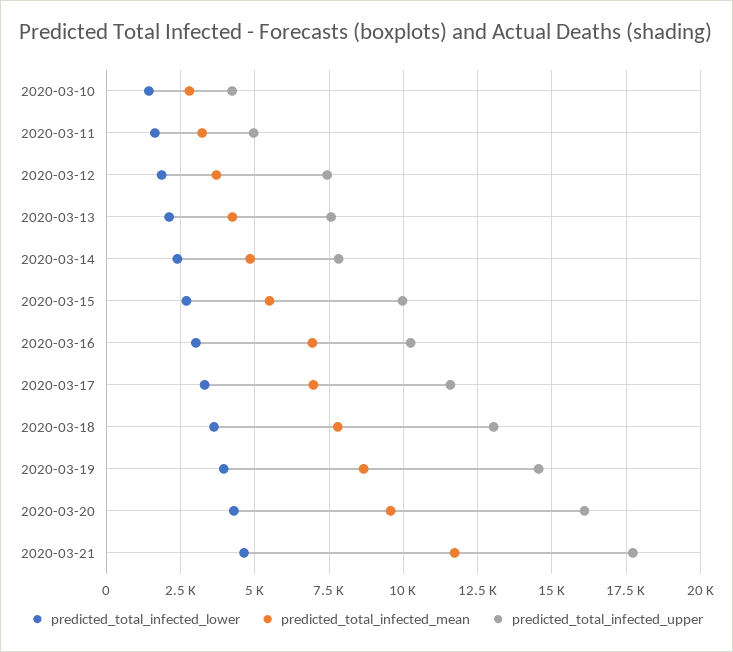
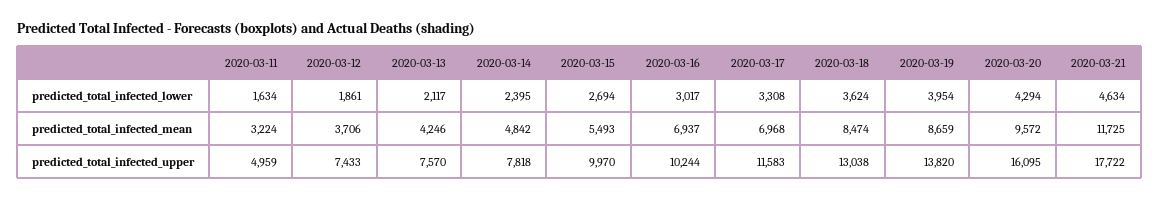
  {
    "predicted_total_infected_lower": {
-     "2020-03-10": 1500,
      "2020-03-11": 1634,
      "2020-03-12": 1861,
      "2020-03-13": 2117,
      "2020-03-14": 2395,
      "2020-03-15": 2694,
      "2020-03-16": 3017,
      "2020-03-17": 3308,
      "2020-03-18": 3624,
      "2020-03-19": 3954,
      "2020-03-20": 4294,
      "2020-03-21": 4634
    },
    "predicted_total_infected_mean": {
-     "2020-03-10": 2750,
      "2020-03-11": 3224,
      "2020-03-12": 3706,
      "2020-03-13": 4246,
      "2020-03-14": 4842,
      "2020-03-15": 5493,
      "2020-03-16": 6937,
      "2020-03-17": 6968,
-     "2020-03-18": 7750,
+     "2020-03-18": 8474,
      "2020-03-19": 8659,
      "2020-03-20": 9572,
      "2020-03-21": 11725
    },
    "predicted_total_infected_upper": {
-     "2020-03-10": 4250,
      "2020-03-11": 4959,
      "2020-03-12": 7433,
      "2020-03-13": 7570,
      "2020-03-14": 7818,
      "2020-03-15": 9970,
      "2020-03-16": 10244,
      "2020-03-17": 11583,
      "2020-03-18": 13038,
-     "2020-03-19": 14500,
+     "2020-03-19": 13820,
      "2020-03-20": 16095,
      "2020-03-21": 17722
    }
  }

